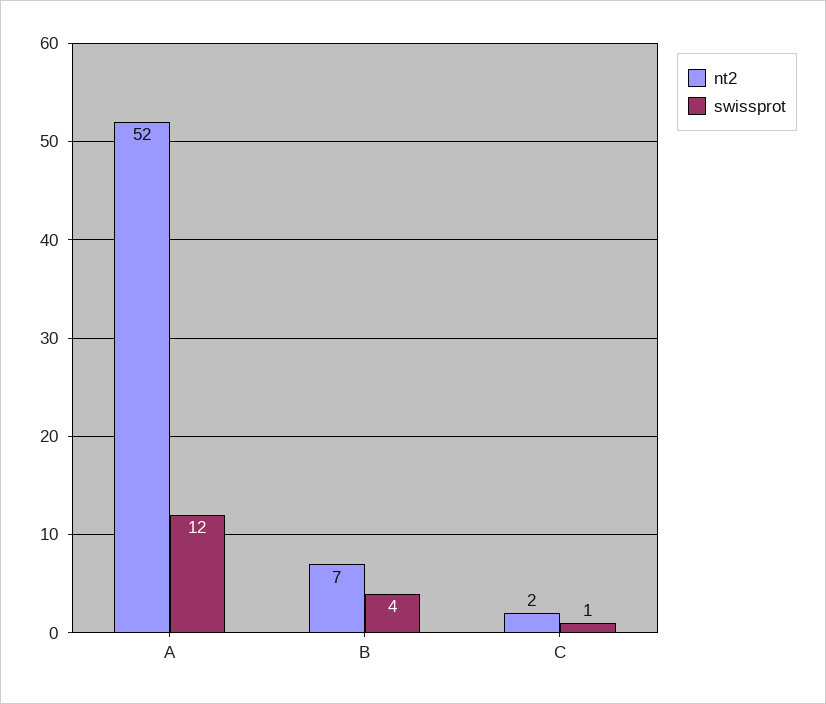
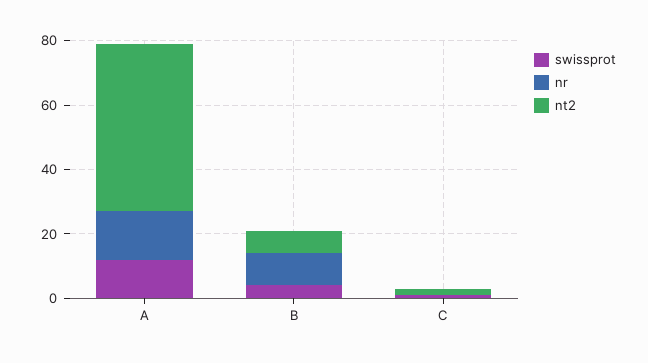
  {
    "nt2": {
      "A": 52,
      "B": 7,
      "C": 2
    },
    "swissprot": {
      "A": 12,
      "B": 4,
      "C": 1
-   }
+   },
+   "nr": {
+     "A": 15,
+     "B": 10,
+     "C": 0
+   }
  }

